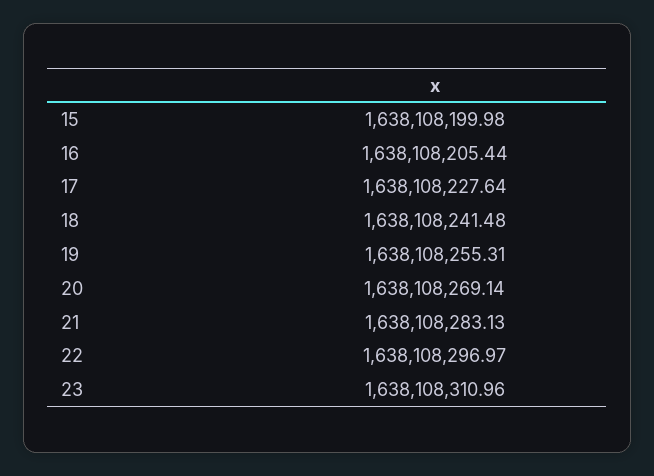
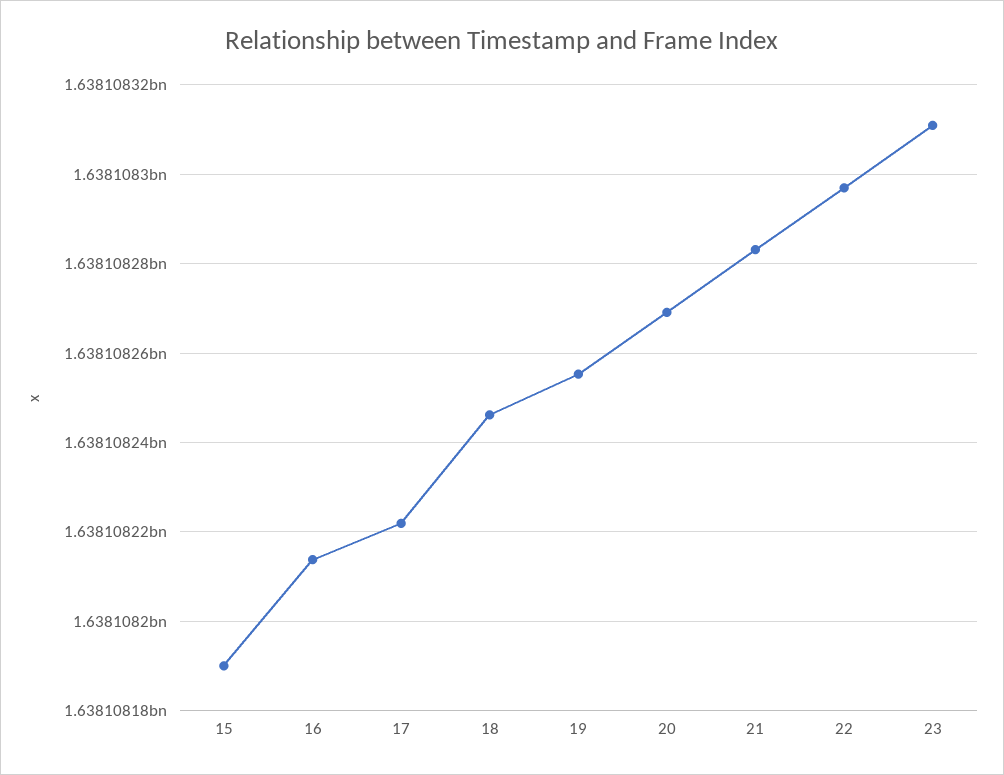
  {
-   "15": 1638108199.98,
+   "15": 1638108190,
-   "16": 1638108205.44,
+   "16": 1638108214,
-   "17": 1638108227.64,
+   "17": 1638108222,
-   "18": 1638108241.48,
+   "18": 1638108246,
    "19": 1638108255.31,
    "20": 1638108269.14,
    "21": 1638108283.13,
    "22": 1638108296.97,
    "23": 1638108310.96
  }

